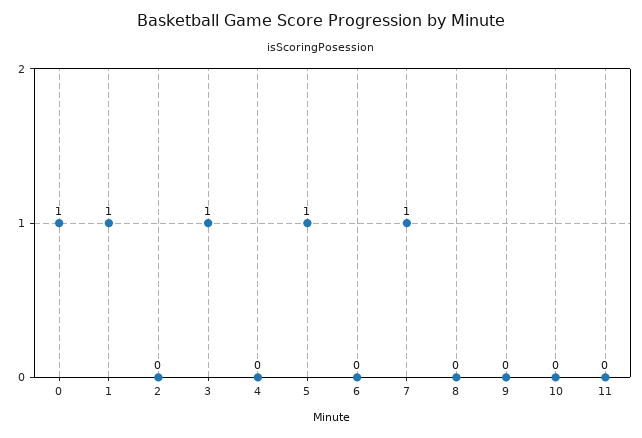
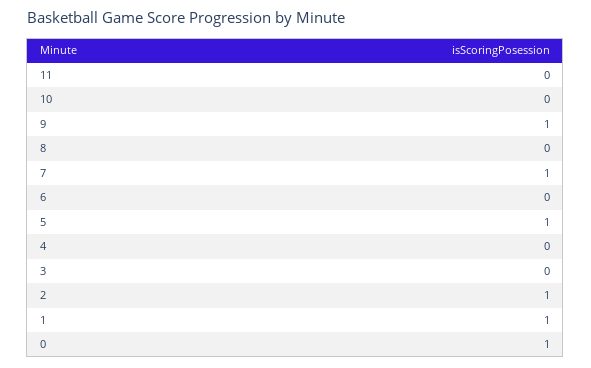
  {
    "0": 1,
    "1": 1,
-   "2": 0,
+   "2": 1,
-   "3": 1,
+   "3": 0,
    "4": 0,
    "5": 1,
    "6": 0,
    "7": 1,
    "8": 0,
-   "9": 0,
+   "9": 1,
    "10": 0,
    "11": 0
  }

